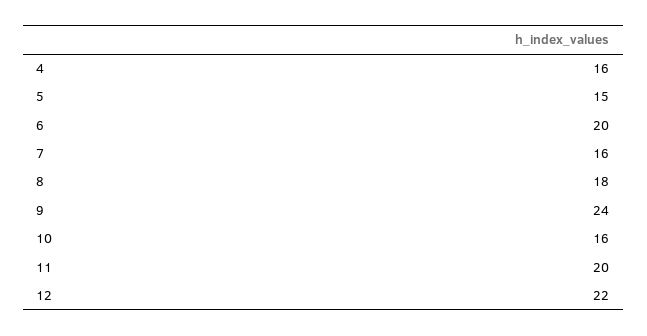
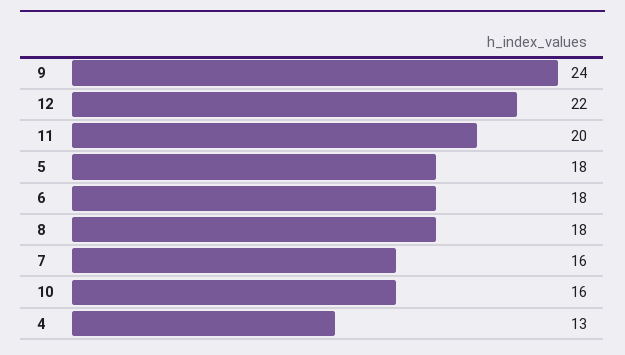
  {
-   "4": 16,
+   "4": 13,
-   "5": 15,
+   "5": 18,
-   "6": 20,
+   "6": 18,
    "7": 16,
    "8": 18,
    "9": 24,
    "10": 16,
    "11": 20,
    "12": 22
  }

